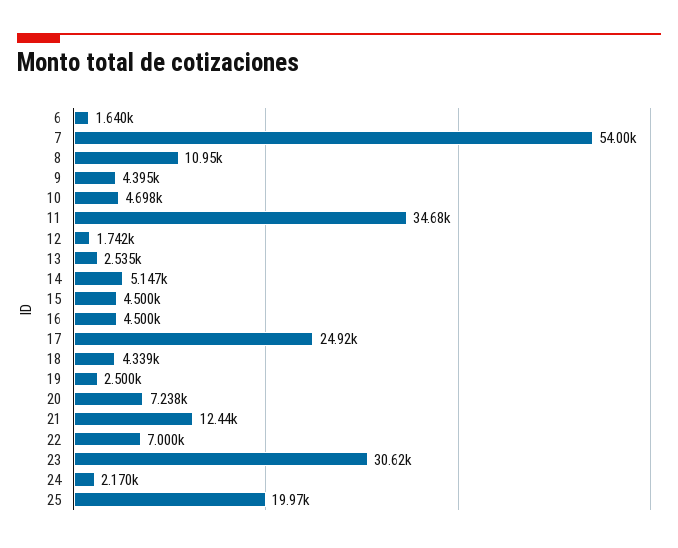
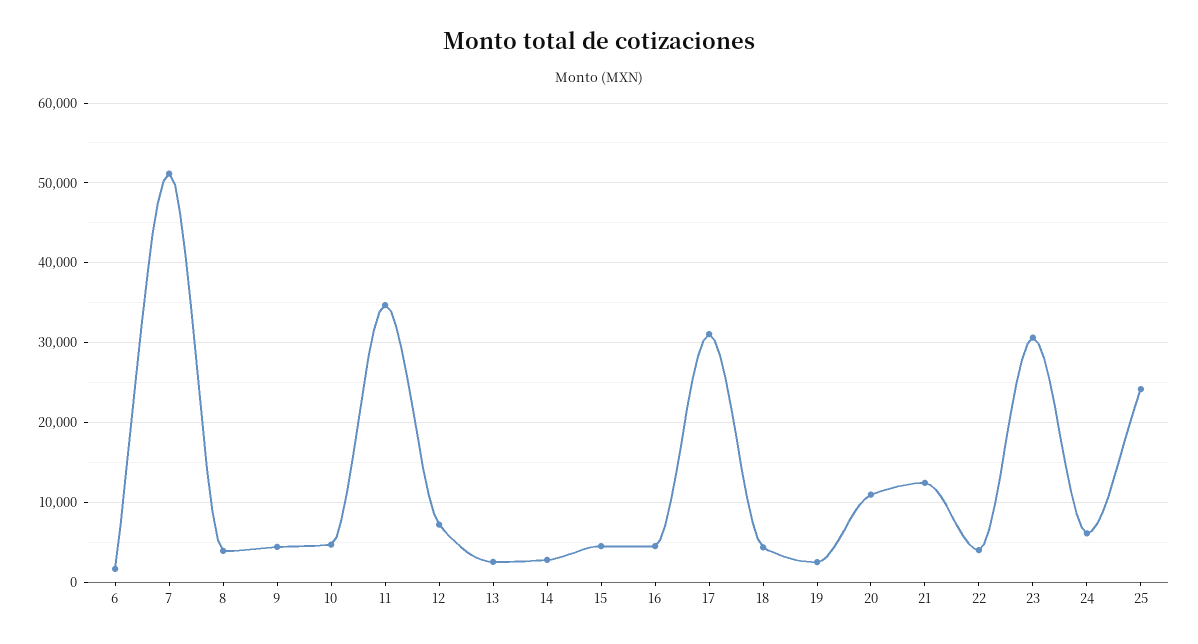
  {
    "6": 1640,
-   "7": 54000,
+   "7": 51000,
-   "8": 10950,
+   "8": 4000,
    "9": 4395,
    "10": 4698,
    "11": 34680,
-   "12": 1742,
+   "12": 7000,
    "13": 2535,
-   "14": 5147,
+   "14": 3000,
    "15": 4500,
    "16": 4500,
-   "17": 24920,
+   "17": 31000,
    "18": 4339,
    "19": 2500,
-   "20": 7238,
+   "20": 11000,
    "21": 12440,
-   "22": 7000,
+   "22": 4000,
    "23": 30620,
-   "24": 2170,
+   "24": 6000,
-   "25": 19970
+   "25": 24000
  }

